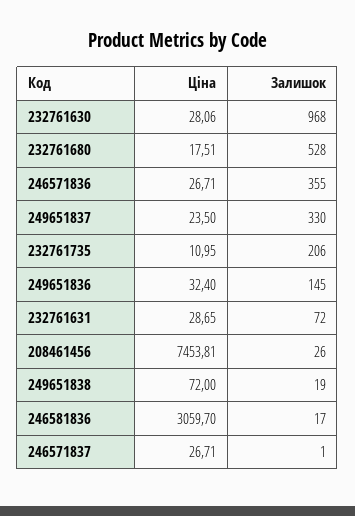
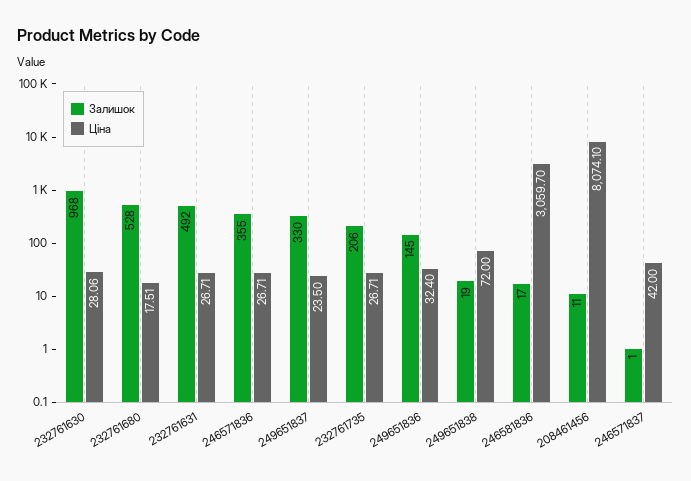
  {
    "Ціна": {
      "232761630": 28.06,
      "232761680": 17.51,
      "246571836": 26.71,
      "249651837": 23.5,
-     "232761735": 10.95,
+     "232761735": 26.71,
      "249651836": 32.4,
-     "232761631": 28.65,
+     "232761631": 26.71,
-     "208461456": 7453.81,
+     "208461456": 8074.1,
      "249651838": 72,
      "246581836": 3059.7,
-     "246571837": 26.71
+     "246571837": 42
    },
    "Залишок": {
      "232761630": 968,
      "232761680": 528,
      "246571836": 355,
      "249651837": 330,
      "232761735": 206,
      "249651836": 145,
-     "232761631": 72,
+     "232761631": 492,
-     "208461456": 26,
+     "208461456": 11,
      "249651838": 19,
      "246581836": 17,
      "246571837": 1
    }
  }

